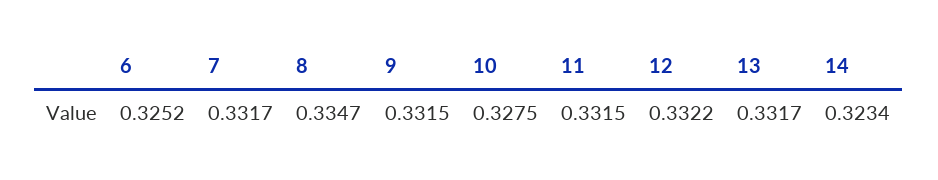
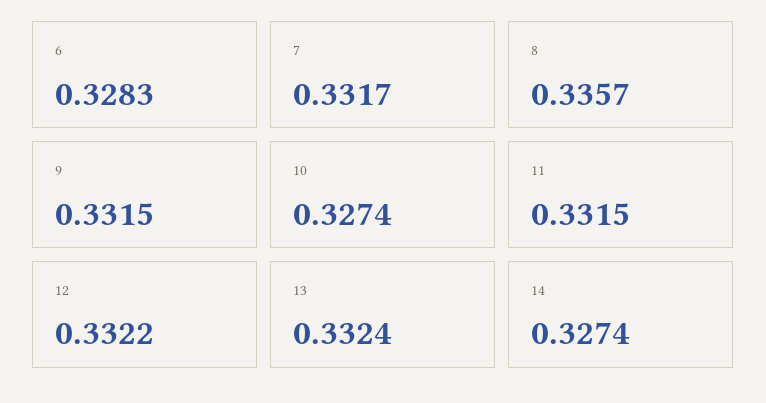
  {
-   "6": 0.3252,
+   "6": 0.3283,
    "7": 0.3317,
-   "8": 0.3347,
+   "8": 0.3357,
    "9": 0.3315,
-   "10": 0.3275,
+   "10": 0.3274,
    "11": 0.3315,
    "12": 0.3322,
-   "13": 0.3317,
+   "13": 0.3324,
-   "14": 0.3234
+   "14": 0.3274
  }

